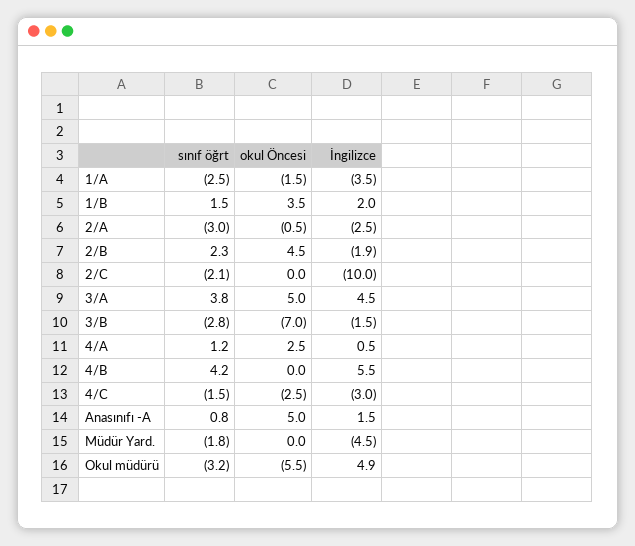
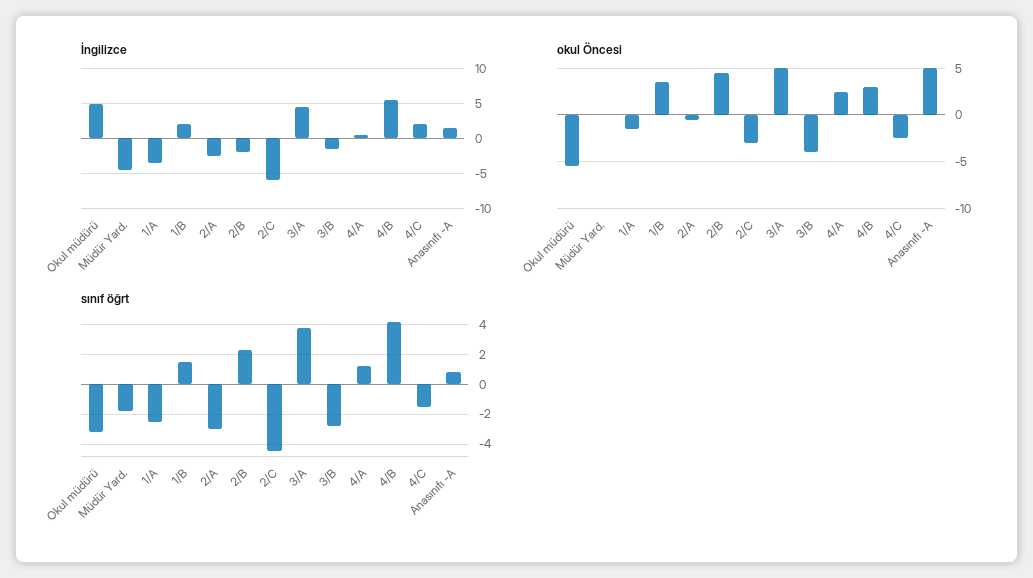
  {
    "sınıf öğrt": {
      "1/A": -2.5,
      "1/B": 1.5,
      "2/A": -3,
      "2/B": 2.3,
-     "2/C": -2.1,
+     "2/C": -4.5,
      "3/A": 3.8,
      "3/B": -2.8,
      "4/A": 1.2,
      "4/B": 4.2,
      "4/C": -1.5,
      "Anasınıfı -A": 0.8,
      "Müdür Yard.": -1.8,
      "Okul müdürü": -3.2
    },
    "okul Öncesi": {
      "1/A": -1.5,
      "1/B": 3.5,
      "2/A": -0.5,
      "2/B": 4.5,
-     "2/C": 0,
+     "2/C": -3,
      "3/A": 5,
-     "3/B": -7,
+     "3/B": -4,
      "4/A": 2.5,
-     "4/B": 0,
+     "4/B": 3,
      "4/C": -2.5,
      "Anasınıfı -A": 5,
      "Müdür Yard.": 0,
      "Okul müdürü": -5.5
    },
    "İngilizce": {
      "1/A": -3.5,
      "1/B": 2,
      "2/A": -2.5,
      "2/B": -1.9,
-     "2/C": -10,
+     "2/C": -6,
      "3/A": 4.5,
      "3/B": -1.5,
      "4/A": 0.5,
      "4/B": 5.5,
-     "4/C": -3,
+     "4/C": 2,
      "Anasınıfı -A": 1.5,
      "Müdür Yard.": -4.5,
      "Okul müdürü": 4.9
    }
  }

